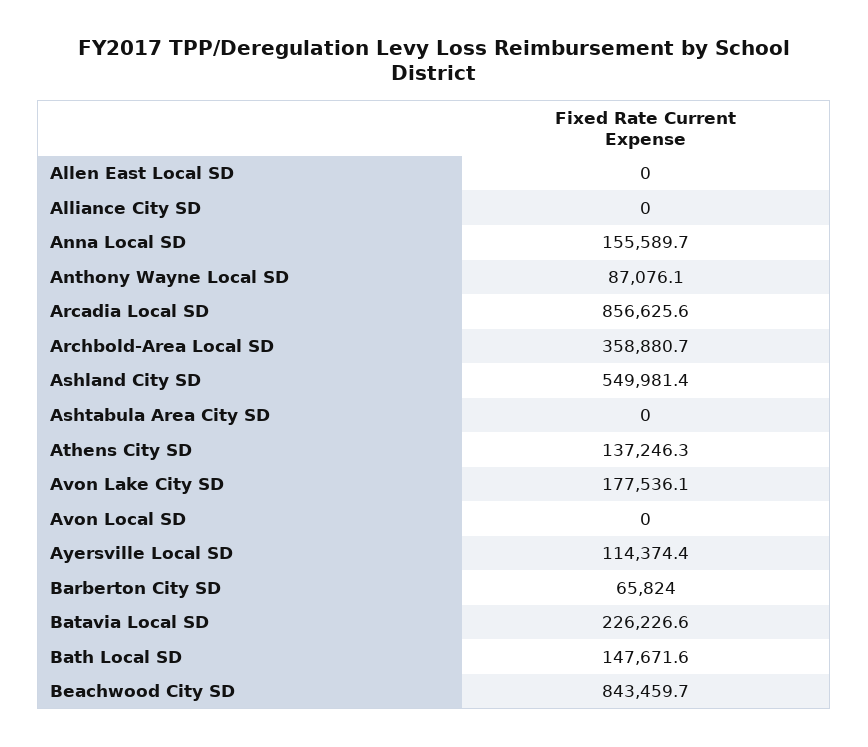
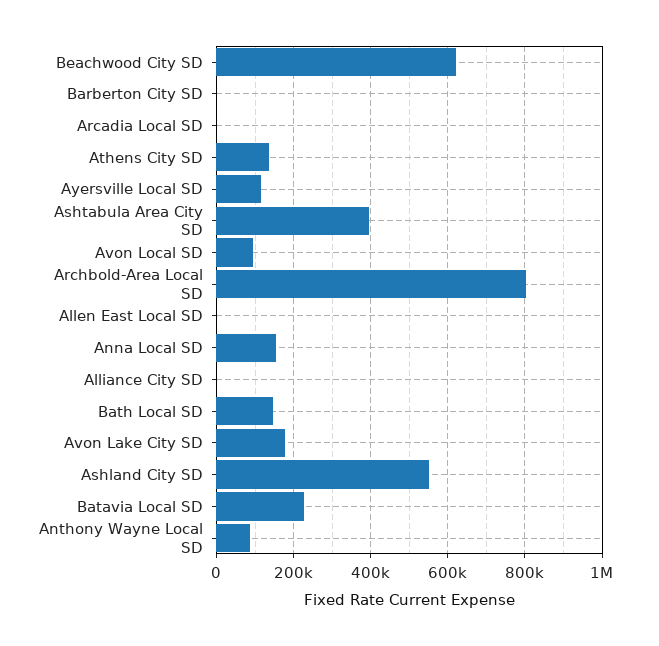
  {
    "Allen East Local SD": 0,
    "Alliance City SD": 0,
    "Anna Local SD": 155589.7,
    "Anthony Wayne Local SD": 87076.1,
-   "Arcadia Local SD": 856625.6,
+   "Arcadia Local SD": 0,
-   "Archbold-Area Local SD": 358880.7,
+   "Archbold-Area Local SD": 800000,
    "Ashland City SD": 549981.4,
-   "Ashtabula Area City SD": 0,
+   "Ashtabula Area City SD": 400000,
    "Athens City SD": 137246.3,
    "Avon Lake City SD": 177536.1,
-   "Avon Local SD": 0,
+   "Avon Local SD": 100000,
    "Ayersville Local SD": 114374.4,
-   "Barberton City SD": 65824,
+   "Barberton City SD": 0,
    "Batavia Local SD": 226226.6,
    "Bath Local SD": 147671.6,
-   "Beachwood City SD": 843459.7
+   "Beachwood City SD": 620000
  }

